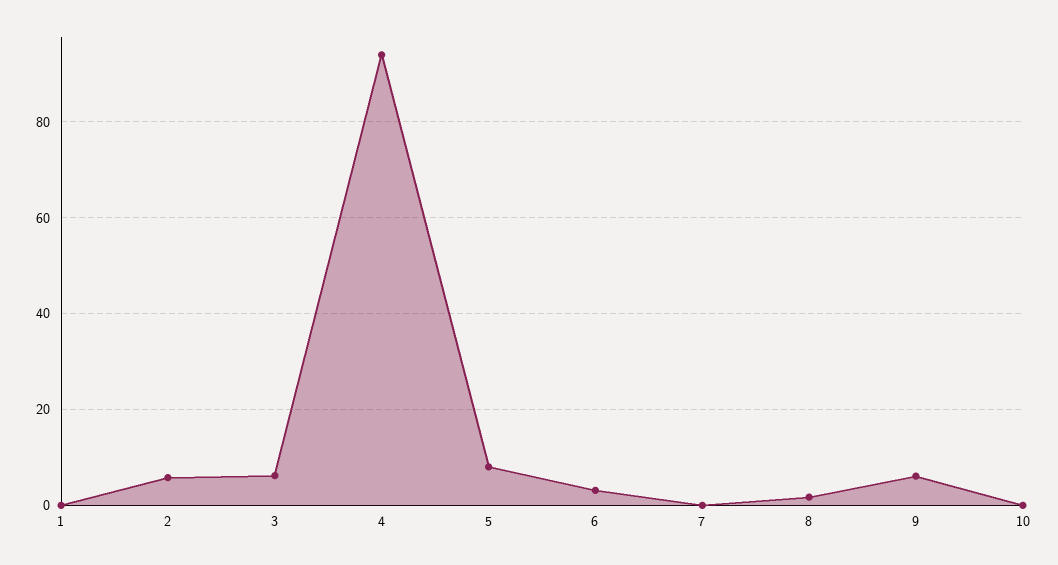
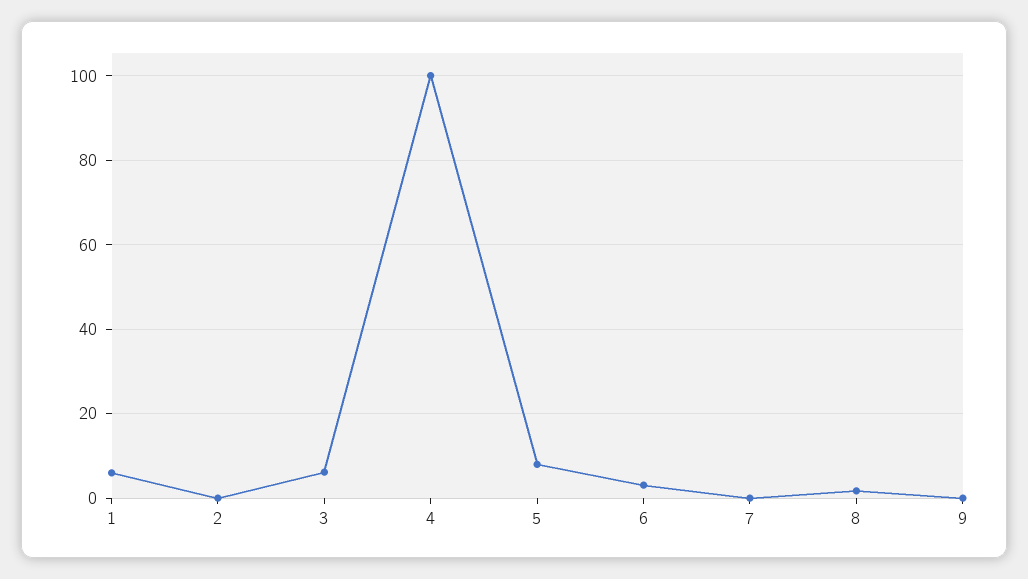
  {
-   "1": 0,
+   "1": 6,
-   "2": 6,
+   "2": 0,
    "3": 6,
-   "4": 94,
+   "4": 100,
    "5": 8,
    "6": 4,
    "7": 0,
    "8": 2,
-   "9": 6,
+   "9": 0
-   "10": 0
  }

